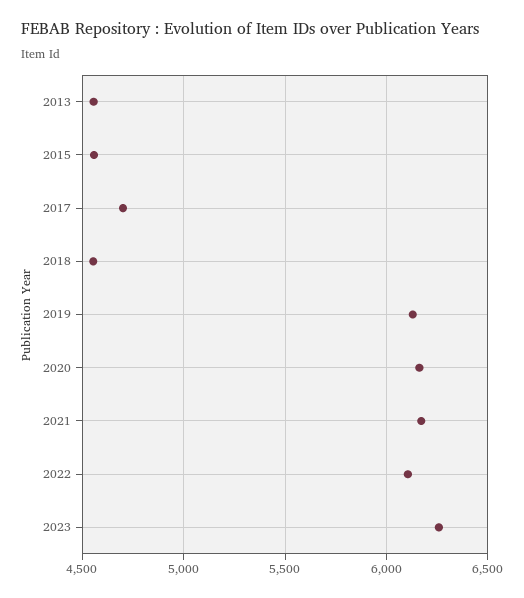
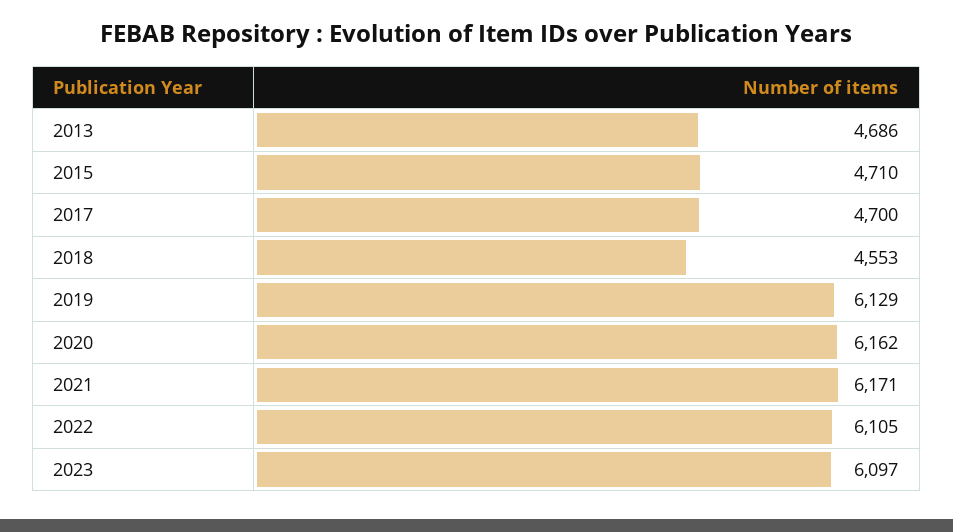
  {
-   "2013": 4550,
+   "2013": 4686,
-   "2015": 4550,
+   "2015": 4710,
    "2017": 4700,
    "2018": 4553,
    "2019": 6129,
    "2020": 6162,
    "2021": 6171,
    "2022": 6105,
-   "2023": 6250
+   "2023": 6097
  }

